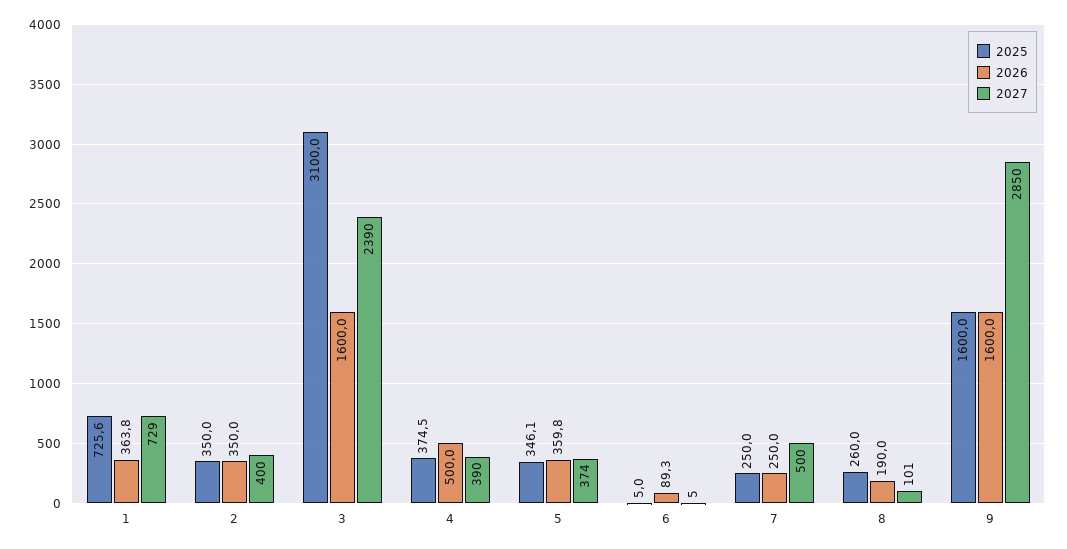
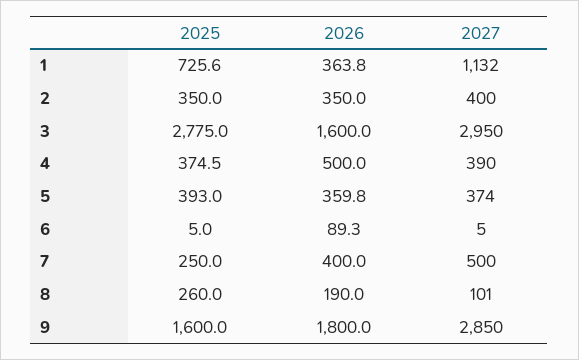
  {
    "2025": {
      "1": 725.6,
      "2": 350,
-     "3": 3100,
+     "3": 2775,
      "4": 374.5,
-     "5": 346.1,
+     "5": 393,
      "6": 5,
      "7": 250,
      "8": 260,
      "9": 1600
    },
    "2026": {
      "1": 363.8,
      "2": 350,
      "3": 1600,
      "4": 500,
      "5": 359.8,
      "6": 89.3,
-     "7": 250,
+     "7": 400,
      "8": 190,
-     "9": 1600
+     "9": 1800
    },
    "2027": {
-     "1": 729,
+     "1": 1132,
      "2": 400,
-     "3": 2390,
+     "3": 2950,
      "4": 390,
      "5": 374,
      "6": 5,
      "7": 500,
      "8": 101,
      "9": 2850
    }
  }

